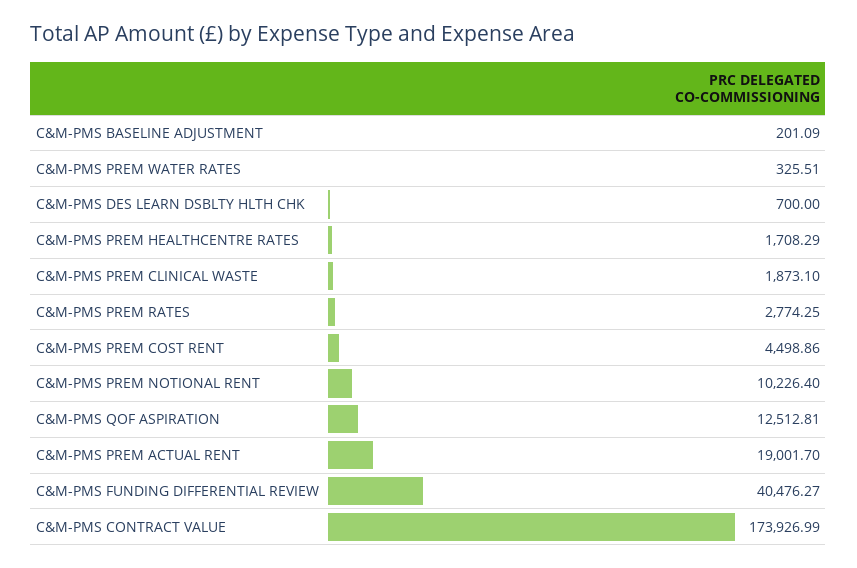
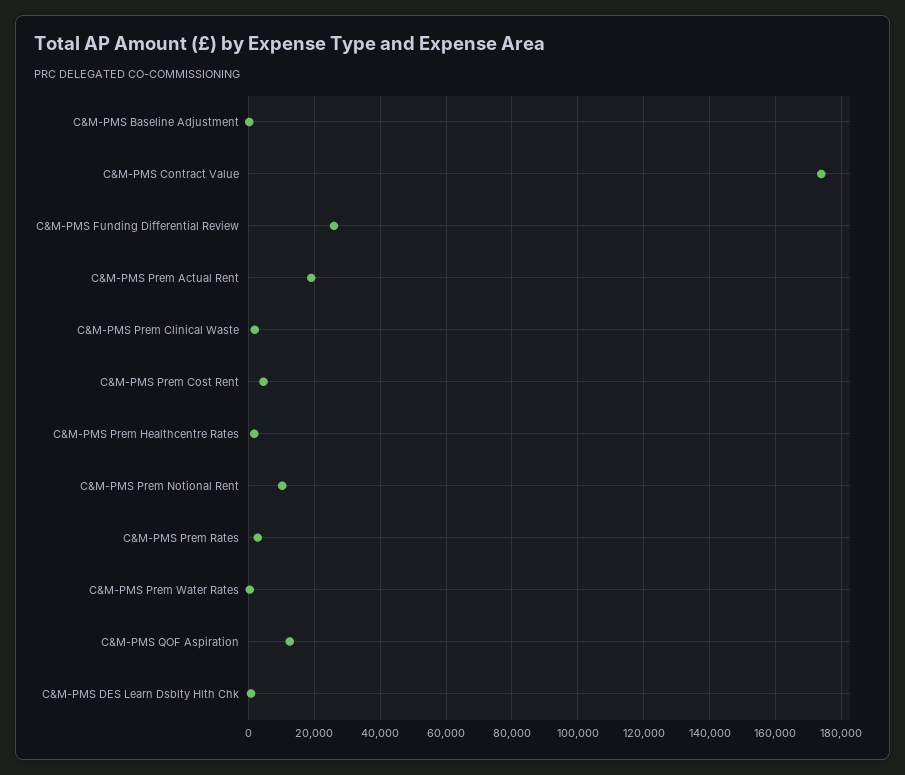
  {
    "C&M-PMS BASELINE ADJUSTMENT": 201.09,
    "C&M-PMS PREM WATER RATES": 325.51,
    "C&M-PMS DES LEARN DSBLTY HLTH CHK": 700,
    "C&M-PMS PREM HEALTHCENTRE RATES": 1708.29,
    "C&M-PMS PREM CLINICAL WASTE": 1873.1,
    "C&M-PMS PREM RATES": 2774.25,
    "C&M-PMS PREM COST RENT": 4498.86,
    "C&M-PMS PREM NOTIONAL RENT": 10226.4,
    "C&M-PMS QOF ASPIRATION": 12512.81,
    "C&M-PMS PREM ACTUAL RENT": 19001.7,
-   "C&M-PMS FUNDING DIFFERENTIAL REVIEW": 40476.27,
+   "C&M-PMS FUNDING DIFFERENTIAL REVIEW": 26000,
    "C&M-PMS CONTRACT VALUE": 173926.99
  }

